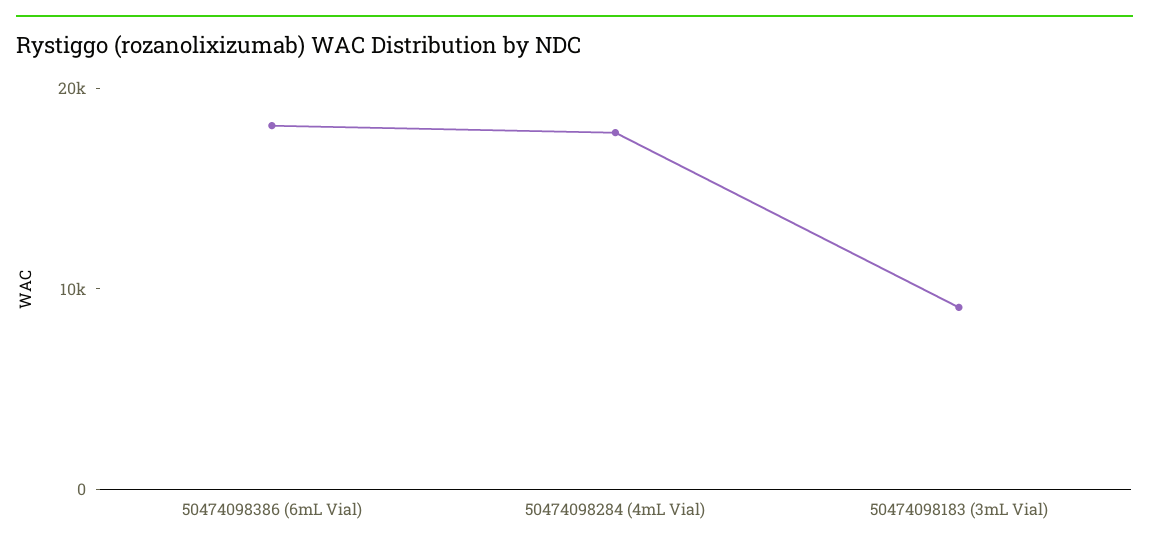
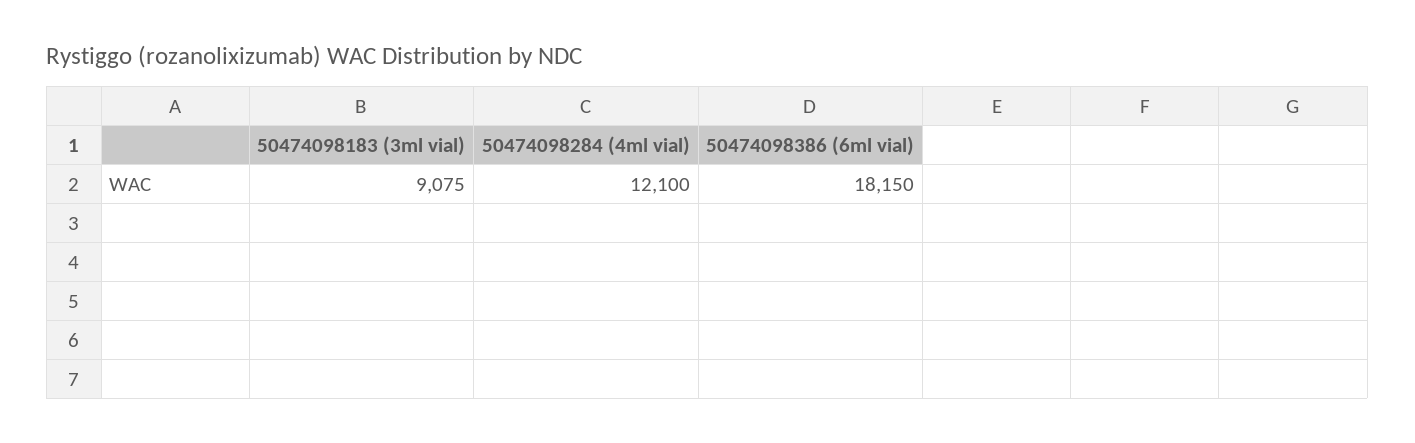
  {
    "50474098386 (6mL Vial)": 18150,
-   "50474098284 (4mL Vial)": 18000,
+   "50474098284 (4mL Vial)": 12100,
    "50474098183 (3mL Vial)": 9075
  }

